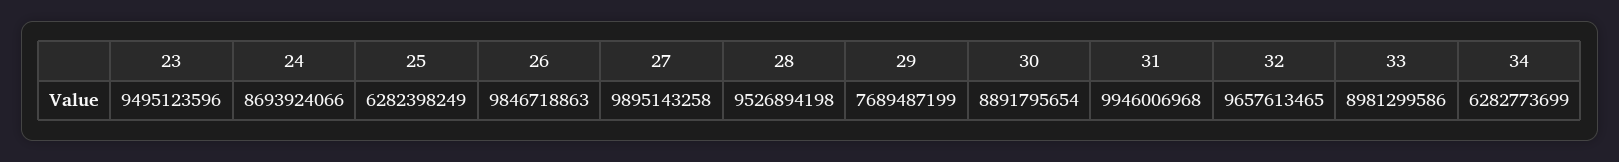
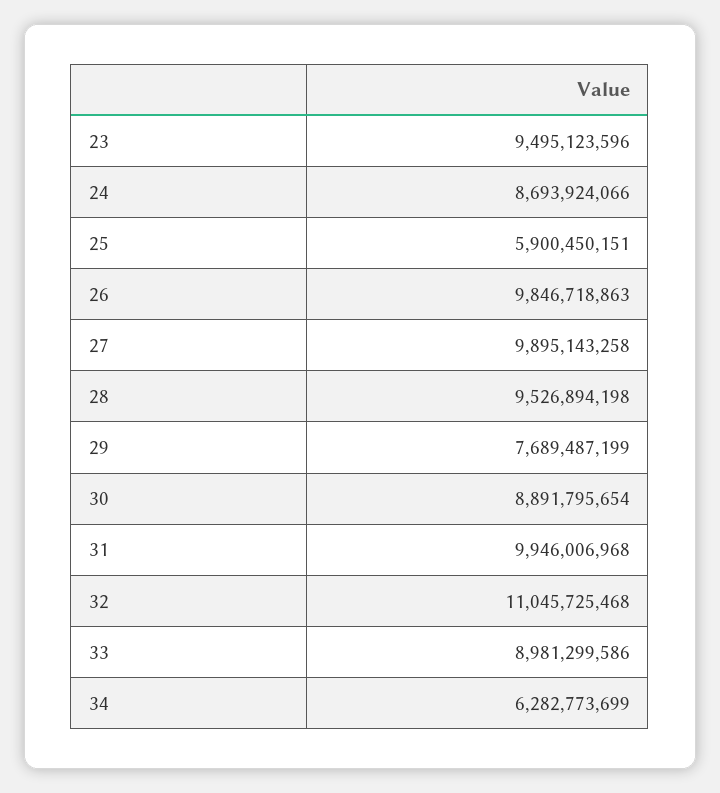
  {
    "23": 9495123596,
    "24": 8693924066,
-   "25": 6282398249,
+   "25": 5900450151,
    "26": 9846718863,
    "27": 9895143258,
    "28": 9526894198,
    "29": 7689487199,
    "30": 8891795654,
    "31": 9946006968,
-   "32": 9657613465,
+   "32": 11045725468,
    "33": 8981299586,
    "34": 6282773699
  }

